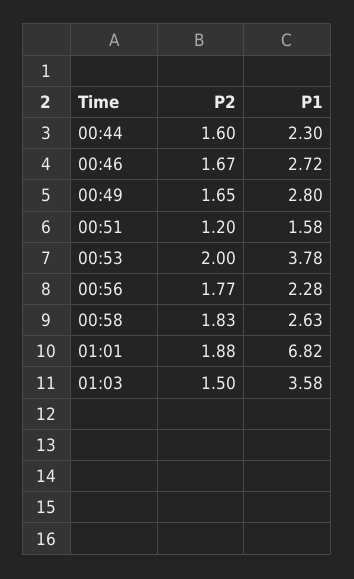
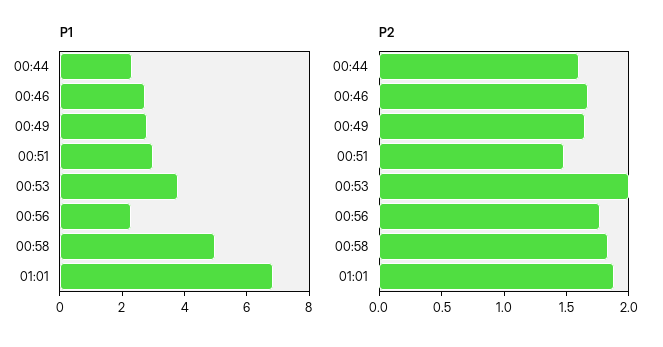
  {
    "P2": {
      "00:44": 1.6,
      "00:46": 1.67,
      "00:49": 1.65,
-     "00:51": 1.2,
+     "00:51": 1.5,
      "00:53": 2,
      "00:56": 1.77,
      "00:58": 1.83,
-     "01:01": 1.88,
+     "01:01": 1.88
-     "01:03": 1.5
    },
    "P1": {
      "00:44": 2.3,
      "00:46": 2.72,
      "00:49": 2.8,
-     "00:51": 1.58,
+     "00:51": 3,
      "00:53": 3.78,
      "00:56": 2.28,
-     "00:58": 2.63,
+     "00:58": 5,
-     "01:01": 6.82,
+     "01:01": 6.82
-     "01:03": 3.58
    }
  }

